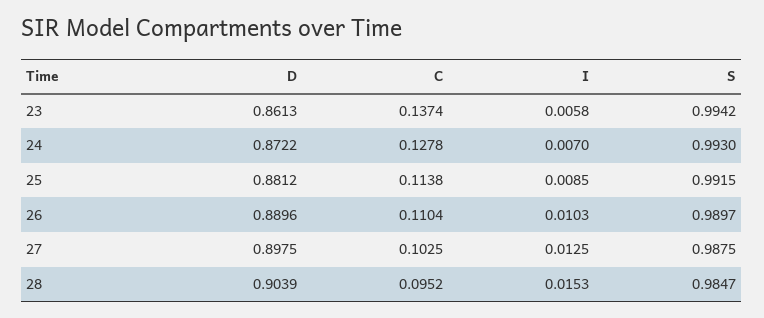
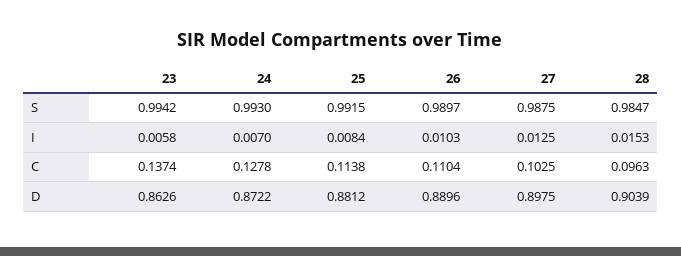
  {
    "D": {
-     "23": 0.8613,
+     "23": 0.8626,
      "24": 0.8722,
      "25": 0.8812,
      "26": 0.8896,
      "27": 0.8975,
      "28": 0.9039
    },
    "C": {
      "23": 0.1374,
      "24": 0.1278,
      "25": 0.1138,
      "26": 0.1104,
      "27": 0.1025,
-     "28": 0.0952
+     "28": 0.0963
    },
    "I": {
      "23": 0.0058,
      "24": 0.007,
-     "25": 0.0085,
+     "25": 0.0084,
      "26": 0.0103,
      "27": 0.0125,
      "28": 0.0153
    },
    "S": {
      "23": 0.9942,
      "24": 0.993,
      "25": 0.9915,
      "26": 0.9897,
      "27": 0.9875,
      "28": 0.9847
    }
  }

